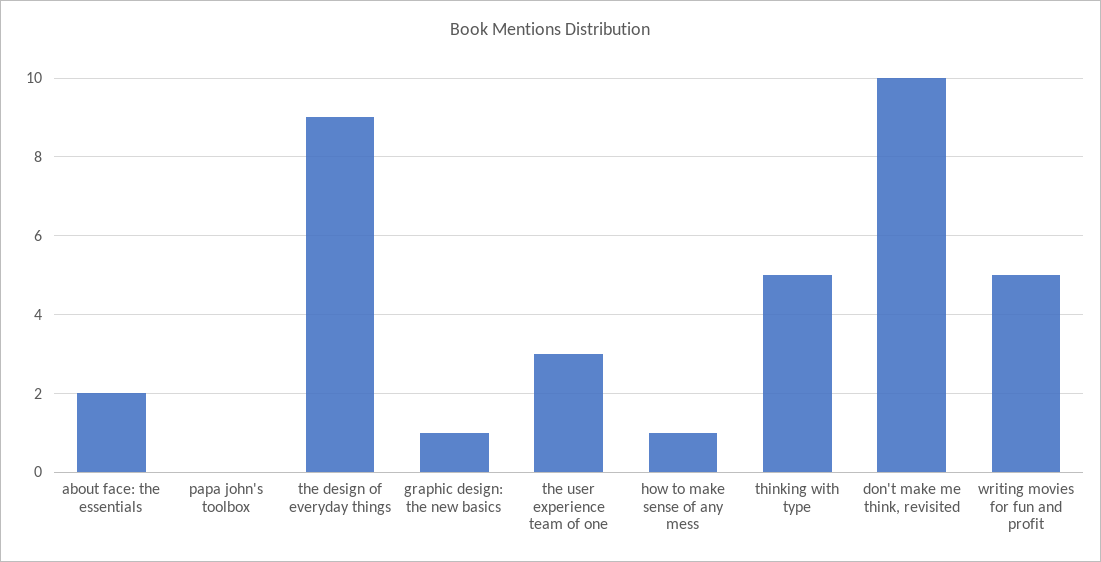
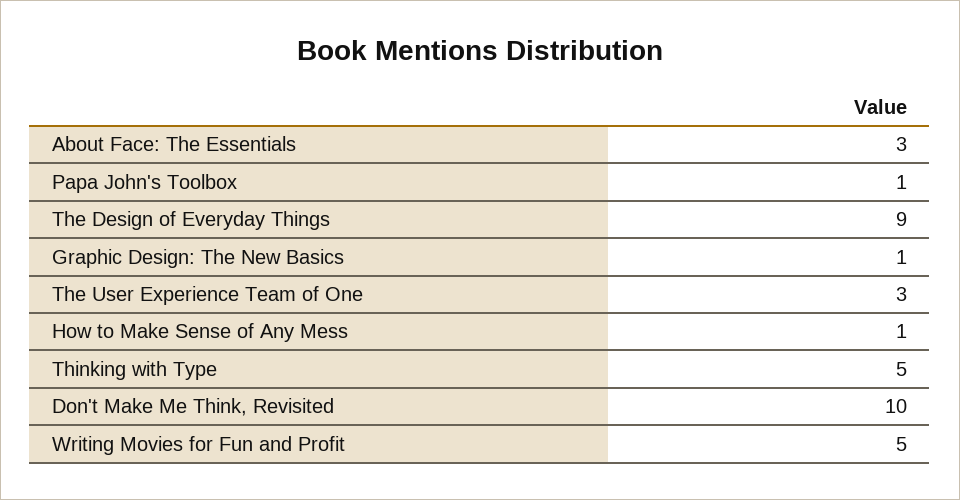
  {
-   "about face: the essentials": 2,
+   "about face: the essentials": 3,
-   "papa john's toolbox": 0,
+   "papa john's toolbox": 1,
    "the design of everyday things": 9,
    "graphic design: the new basics": 1,
    "the user experience team of one": 3,
    "how to make sense of any mess": 1,
    "thinking with type": 5,
    "don't make me think, revisited": 10,
    "writing movies for fun and profit": 5
  }

